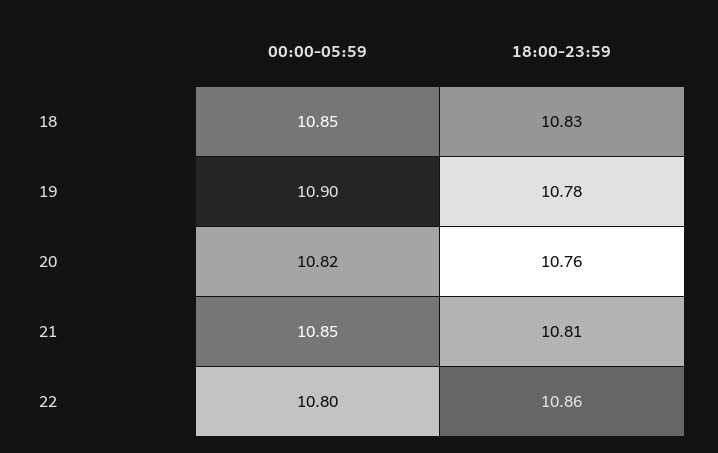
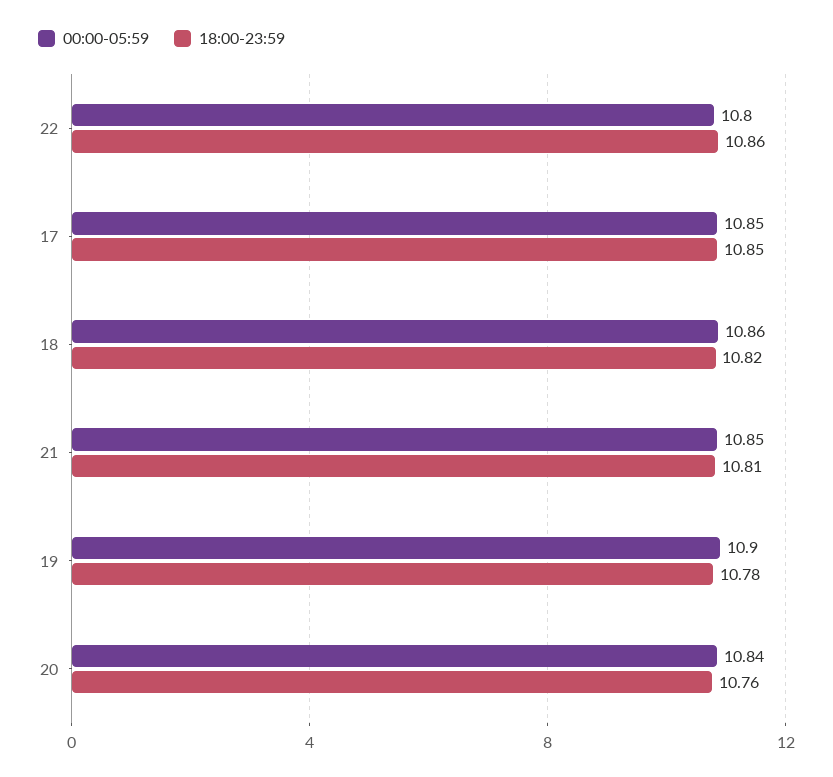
  {
    "00:00-05:59": {
-     "18": 10.85,
+     "18": 10.86,
      "19": 10.9,
-     "20": 10.82,
+     "20": 10.84,
      "21": 10.85,
-     "22": 10.8
+     "22": 10.8,
+     "17": 10.85
    },
    "18:00-23:59": {
-     "18": 10.83,
+     "18": 10.82,
      "19": 10.78,
      "20": 10.76,
      "21": 10.81,
-     "22": 10.86
+     "22": 10.86,
+     "17": 10.85
    }
  }

